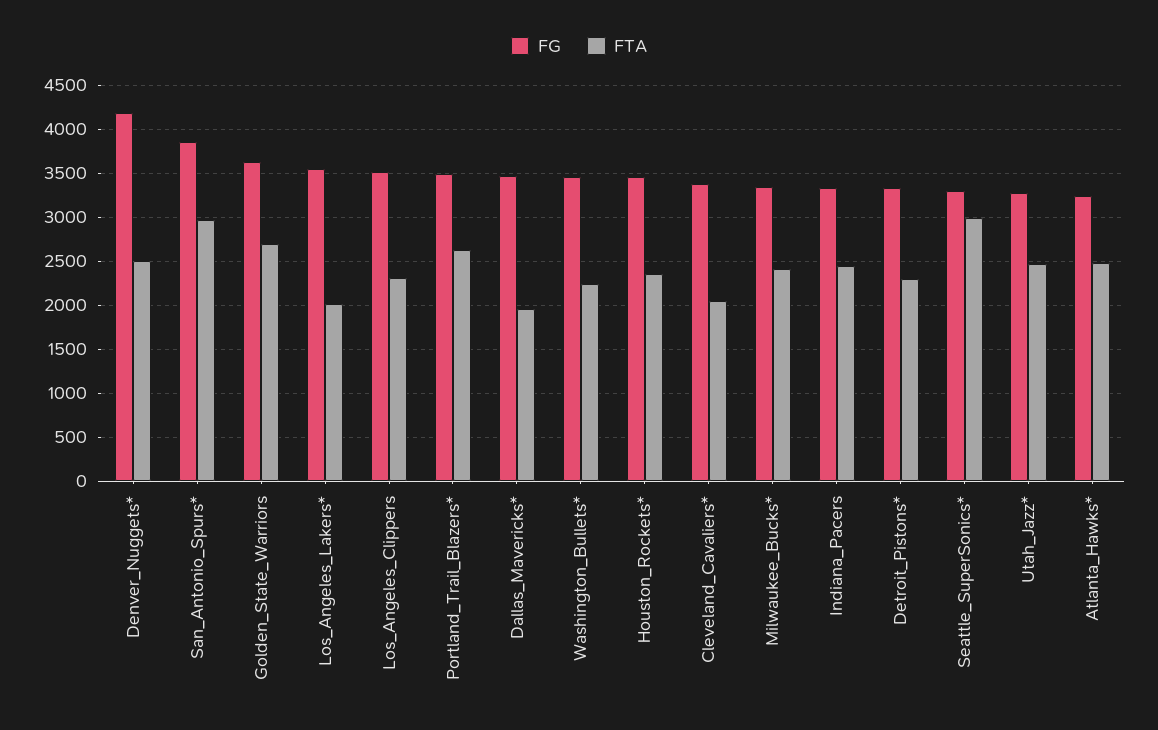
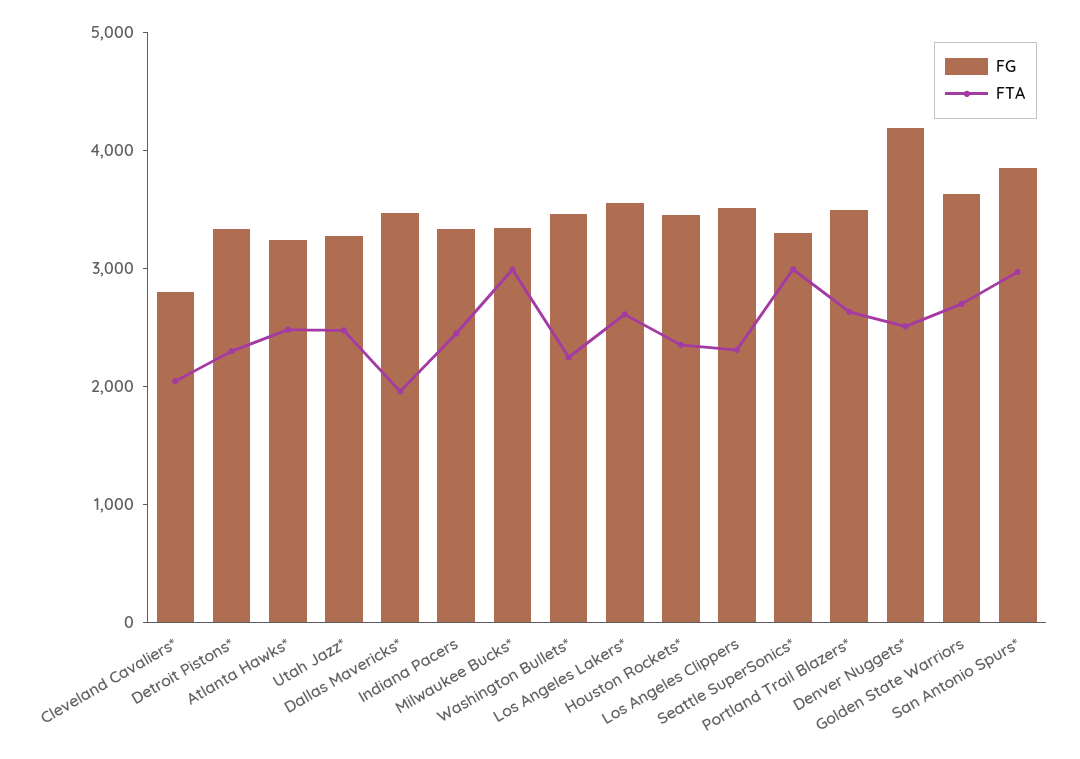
  {
    "FG": {
      "Denver_Nuggets*": 4200,
      "San_Antonio_Spurs*": 3900,
      "Golden_State_Warriors": 3600,
      "Los_Angeles_Lakers*": 3600,
      "Los_Angeles_Clippers": 3500,
      "Portland_Trail_Blazers*": 3500,
      "Dallas_Mavericks*": 3500,
      "Washington_Bullets*": 3500,
      "Houston_Rockets*": 3500,
-     "Cleveland_Cavaliers*": 3400,
+     "Cleveland_Cavaliers*": 2800,
      "Milwaukee_Bucks*": 3300,
      "Indiana_Pacers": 3300,
      "Detroit_Pistons*": 3300,
      "Seattle_SuperSonics*": 3300,
      "Utah_Jazz*": 3300,
      "Atlanta_Hawks*": 3200
    },
    "FTA": {
      "Denver_Nuggets*": 2500,
      "San_Antonio_Spurs*": 3000,
      "Golden_State_Warriors": 2700,
-     "Los_Angeles_Lakers*": 2000,
+     "Los_Angeles_Lakers*": 2600,
      "Los_Angeles_Clippers": 2300,
      "Portland_Trail_Blazers*": 2600,
      "Dallas_Mavericks*": 2000,
      "Washington_Bullets*": 2200,
      "Houston_Rockets*": 2400,
      "Cleveland_Cavaliers*": 2000,
-     "Milwaukee_Bucks*": 2400,
+     "Milwaukee_Bucks*": 3000,
      "Indiana_Pacers": 2400,
      "Detroit_Pistons*": 2300,
      "Seattle_SuperSonics*": 3000,
      "Utah_Jazz*": 2500,
      "Atlanta_Hawks*": 2500
    }
  }

